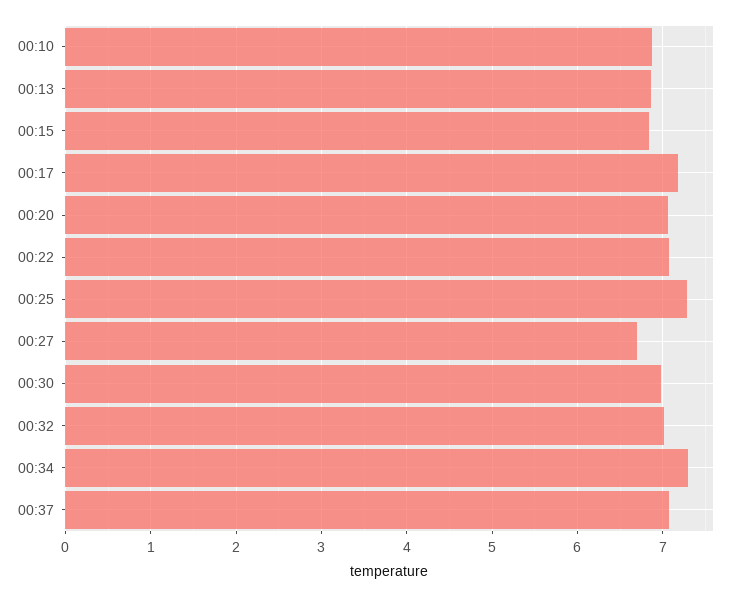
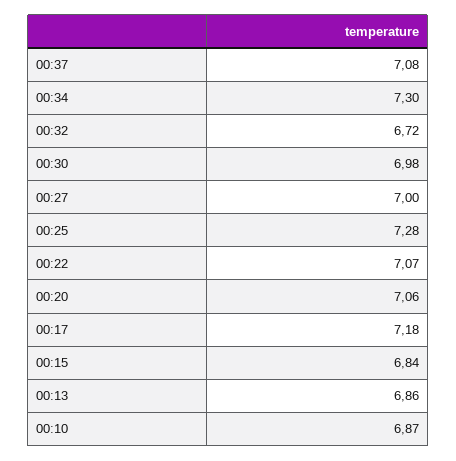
  {
    "00:10": 6.87,
    "00:13": 6.86,
    "00:15": 6.84,
    "00:17": 7.18,
    "00:20": 7.06,
    "00:22": 7.07,
    "00:25": 7.28,
-   "00:27": 6.7,
+   "00:27": 7,
    "00:30": 6.98,
-   "00:32": 7,
+   "00:32": 6.72,
    "00:34": 7.3,
    "00:37": 7.08
  }

